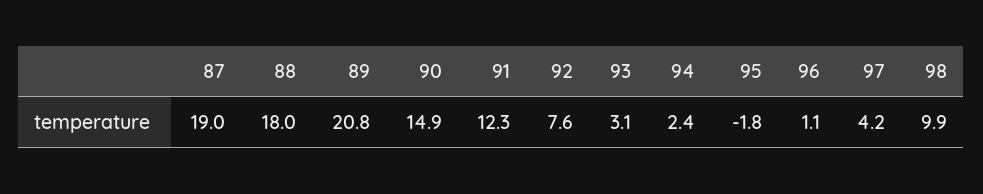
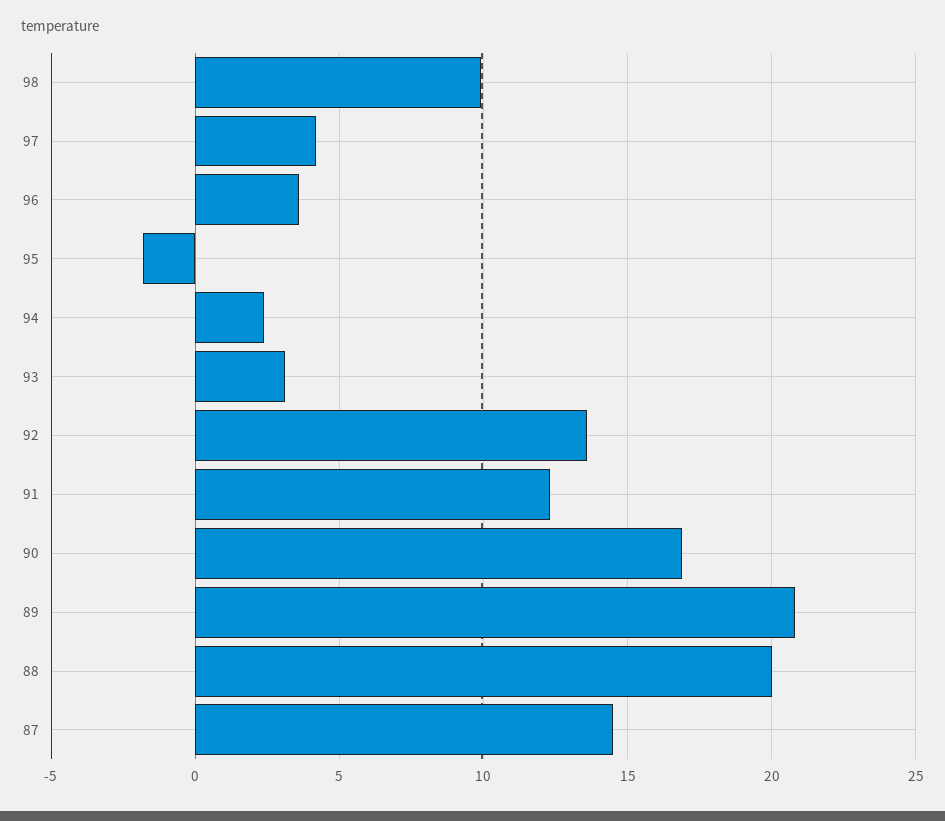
  {
-   "87": 19,
+   "87": 14.5,
-   "88": 18,
+   "88": 20,
    "89": 20.8,
-   "90": 14.9,
+   "90": 17,
    "91": 12.3,
-   "92": 7.6,
+   "92": 13.5,
    "93": 3.1,
    "94": 2.4,
    "95": -1.8,
-   "96": 1.1,
+   "96": 3.5,
    "97": 4.2,
    "98": 9.9
  }

